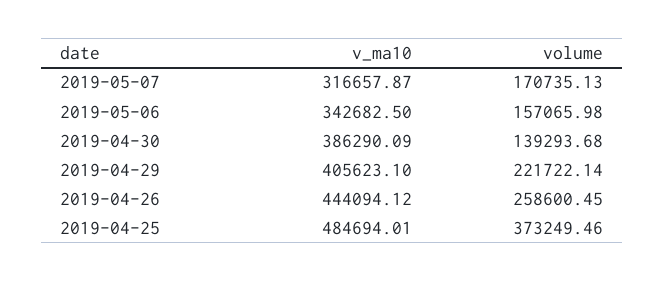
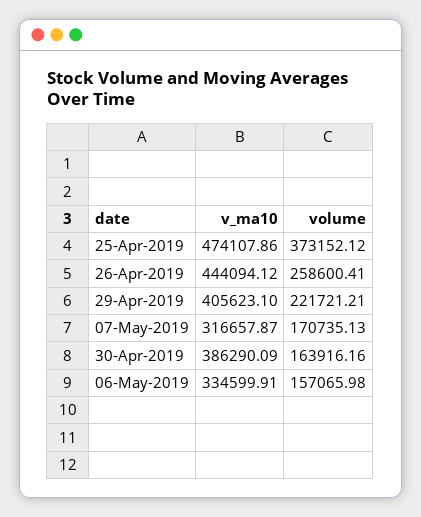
  {
    "v_ma10": {
      "2019-05-07": 316657.87,
-     "2019-05-06": 342682.5,
+     "2019-05-06": 334599.91,
      "2019-04-30": 386290.09,
      "2019-04-29": 405623.1,
      "2019-04-26": 444094.12,
-     "2019-04-25": 484694.01
+     "2019-04-25": 474107.86
    },
    "volume": {
      "2019-05-07": 170735.13,
      "2019-05-06": 157065.98,
-     "2019-04-30": 139293.68,
+     "2019-04-30": 163916.16,
-     "2019-04-29": 221722.14,
+     "2019-04-29": 221721.21,
-     "2019-04-26": 258600.45,
+     "2019-04-26": 258600.41,
-     "2019-04-25": 373249.46
+     "2019-04-25": 373152.12
    }
  }

